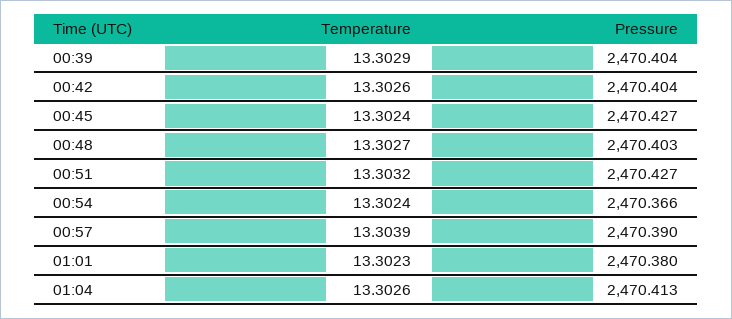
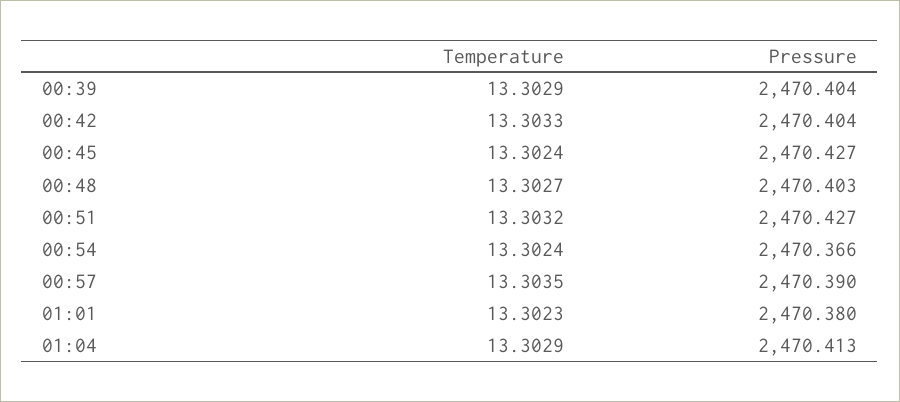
  {
    "Temperature": {
      "00:39": 13.3029,
-     "00:42": 13.3026,
+     "00:42": 13.3033,
      "00:45": 13.3024,
      "00:48": 13.3027,
      "00:51": 13.3032,
      "00:54": 13.3024,
-     "00:57": 13.3039,
+     "00:57": 13.3035,
      "01:01": 13.3023,
-     "01:04": 13.3026
+     "01:04": 13.3029
    },
    "Pressure": {
      "00:39": 2470.404,
      "00:42": 2470.404,
      "00:45": 2470.427,
      "00:48": 2470.403,
      "00:51": 2470.427,
      "00:54": 2470.366,
      "00:57": 2470.39,
      "01:01": 2470.38,
      "01:04": 2470.413
    }
  }

